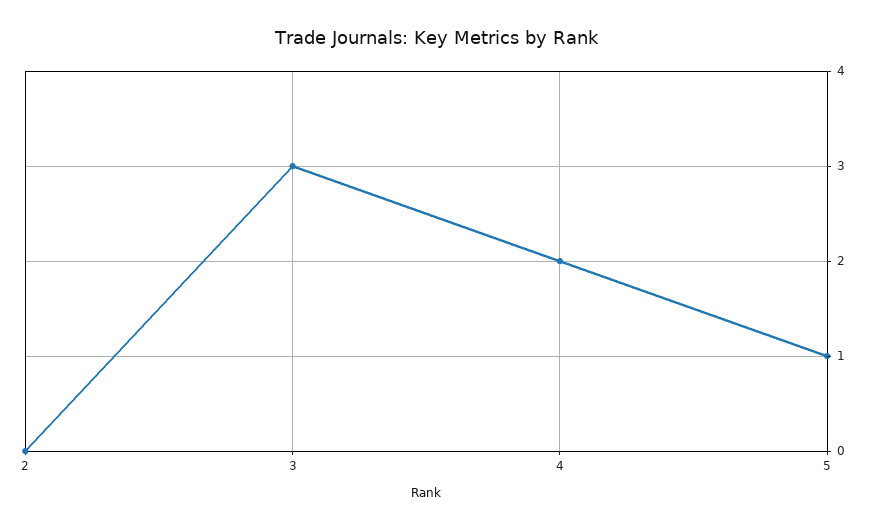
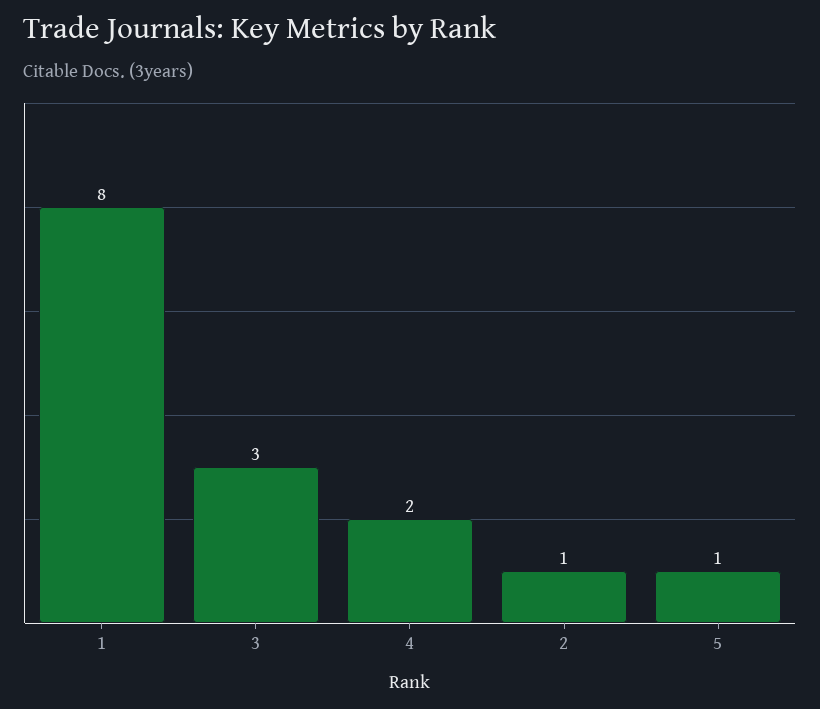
  {
-   "2": 0,
+   "2": 1,
    "3": 3,
    "4": 2,
-   "5": 1
+   "5": 1,
+   "1": 8
  }

